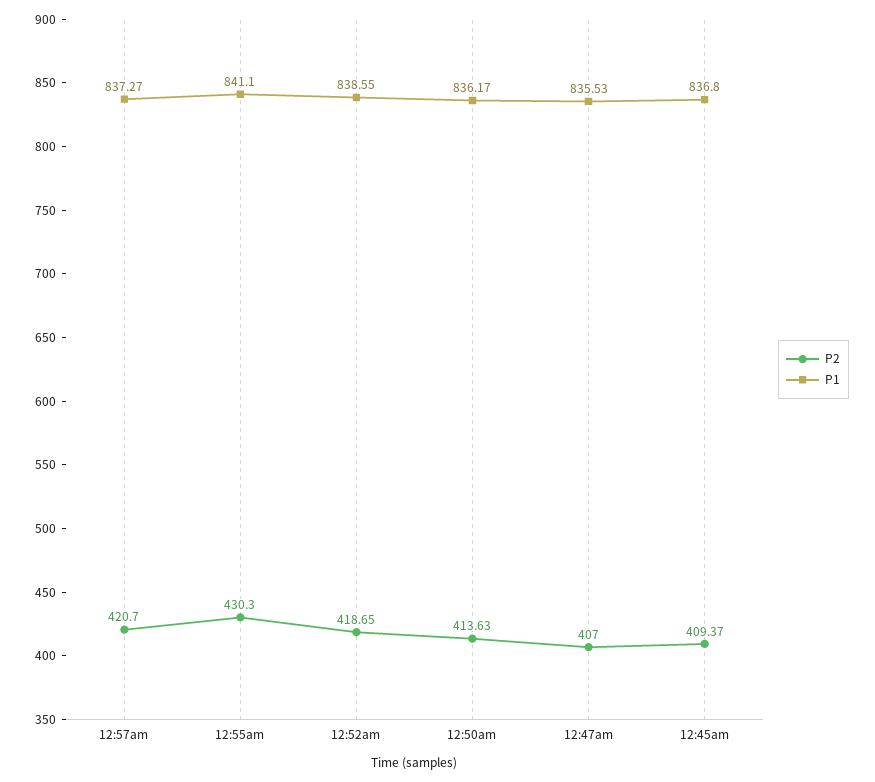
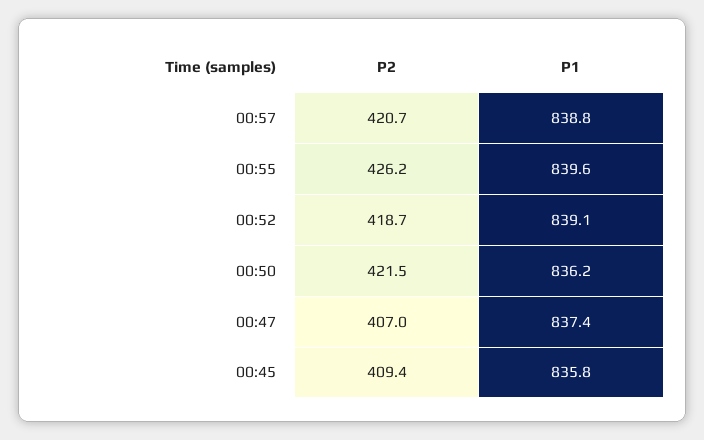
  {
    "P2": {
      "12:57am": 420.7,
-     "12:55am": 430.3,
+     "12:55am": 426.2,
      "12:52am": 418.65,
-     "12:50am": 413.63,
+     "12:50am": 421.5,
      "12:47am": 407,
      "12:45am": 409.37
    },
    "P1": {
-     "12:57am": 837.27,
+     "12:57am": 838.8,
-     "12:55am": 841.1,
+     "12:55am": 839.6,
-     "12:52am": 838.55,
+     "12:52am": 839.1,
      "12:50am": 836.17,
-     "12:47am": 835.53,
+     "12:47am": 837.4,
-     "12:45am": 836.8
+     "12:45am": 835.8
    }
  }

